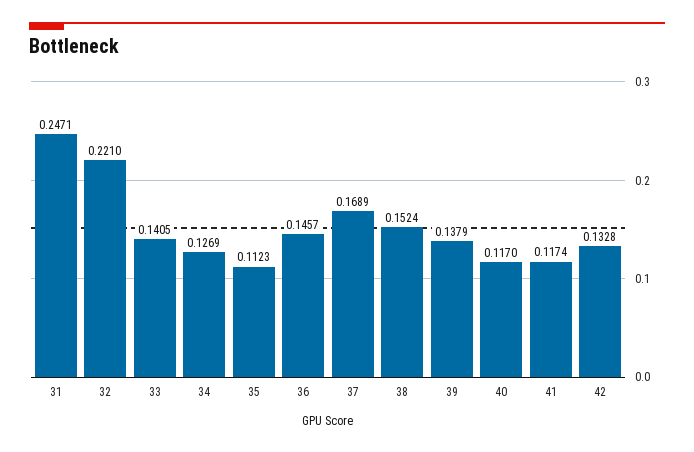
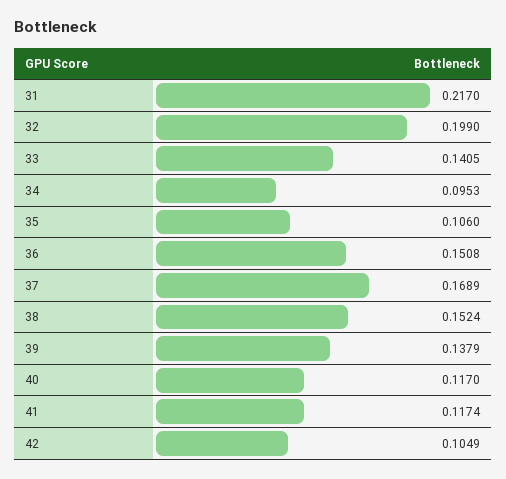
  {
-   "31": 0.2471,
+   "31": 0.217,
-   "32": 0.221,
+   "32": 0.199,
    "33": 0.1405,
-   "34": 0.1269,
+   "34": 0.0953,
-   "35": 0.1123,
+   "35": 0.106,
-   "36": 0.1457,
+   "36": 0.1508,
    "37": 0.1689,
    "38": 0.1524,
    "39": 0.1379,
    "40": 0.117,
    "41": 0.1174,
-   "42": 0.1328
+   "42": 0.1049
  }

